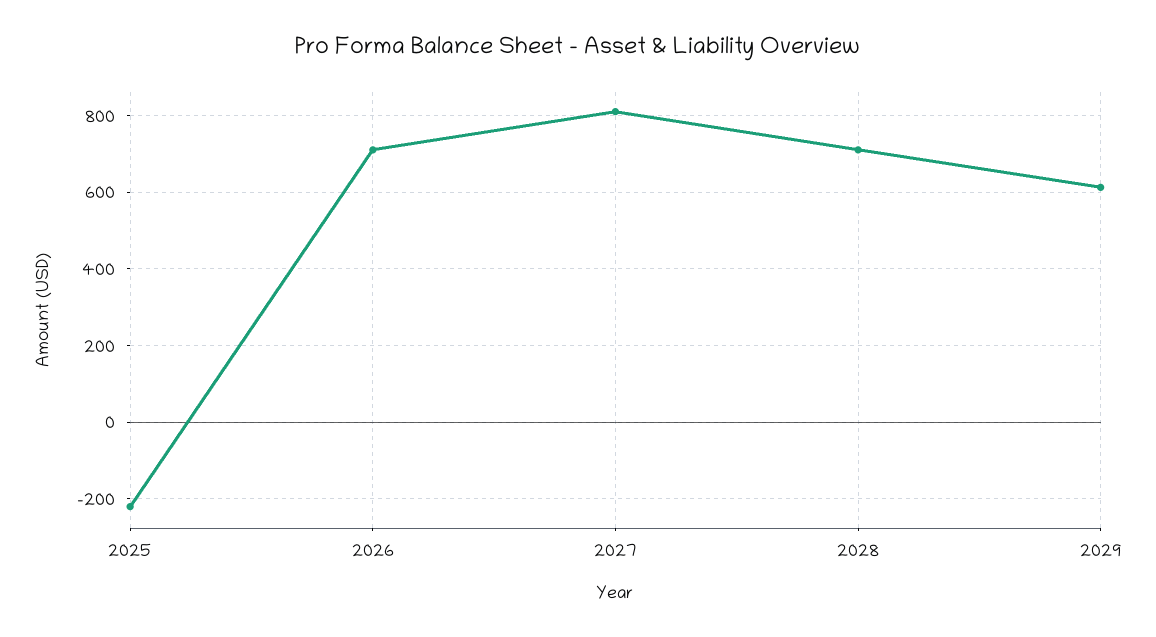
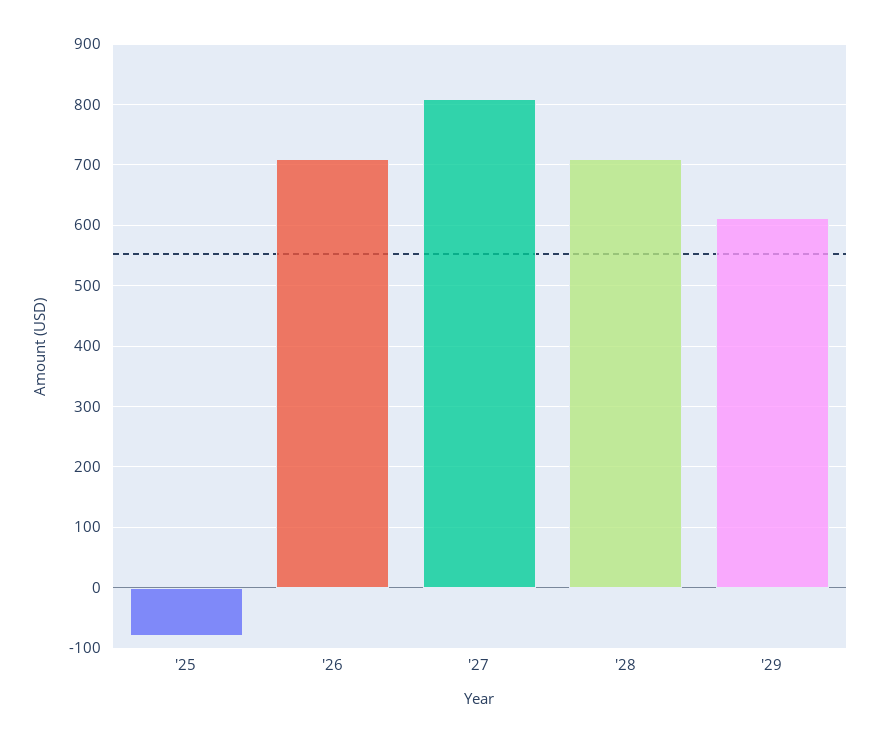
  {
-   "2025": -220,
+   "2025": -80,
    "2026": 710,
    "2027": 810,
    "2028": 710,
    "2029": 610
  }

